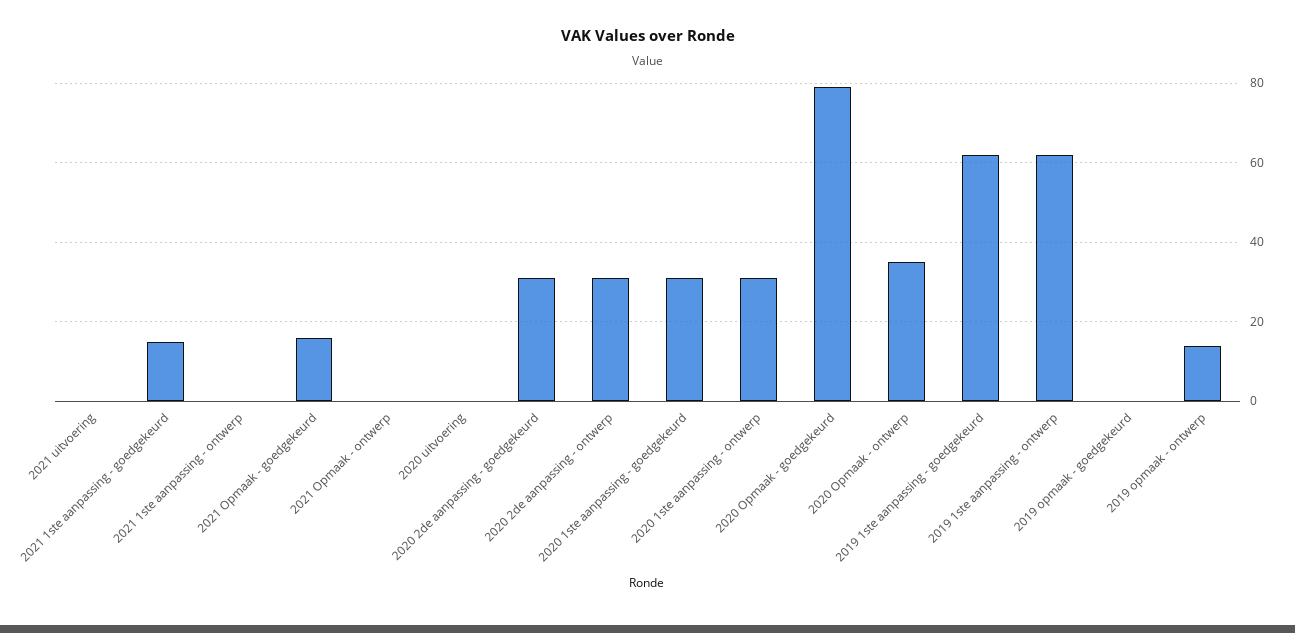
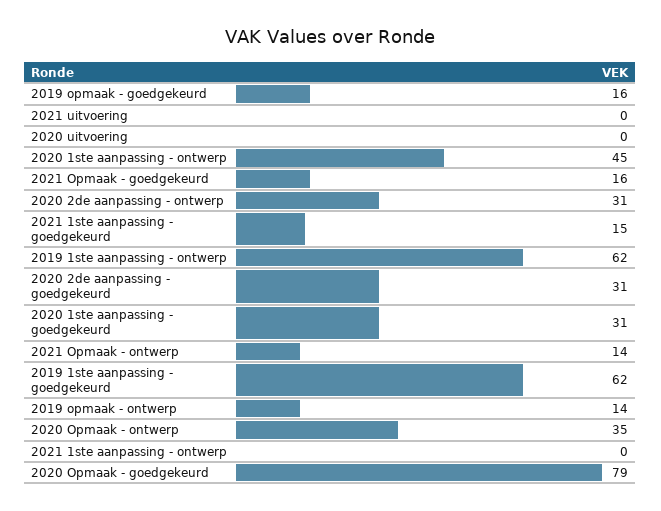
  {
    "2021 uitvoering": 0,
    "2021 1ste aanpassing - goedgekeurd": 15,
    "2021 1ste aanpassing - ontwerp": 0,
    "2021 Opmaak - goedgekeurd": 16,
-   "2021 Opmaak - ontwerp": 0,
+   "2021 Opmaak - ontwerp": 14,
    "2020 uitvoering": 0,
    "2020 2de aanpassing - goedgekeurd": 31,
    "2020 2de aanpassing - ontwerp": 31,
    "2020 1ste aanpassing - goedgekeurd": 31,
-   "2020 1ste aanpassing - ontwerp": 30,
+   "2020 1ste aanpassing - ontwerp": 45,
    "2020 Opmaak - goedgekeurd": 79,
    "2020 Opmaak - ontwerp": 35,
    "2019 1ste aanpassing - goedgekeurd": 62,
    "2019 1ste aanpassing - ontwerp": 62,
-   "2019 opmaak - goedgekeurd": 0,
+   "2019 opmaak - goedgekeurd": 16,
    "2019 opmaak - ontwerp": 14
  }

